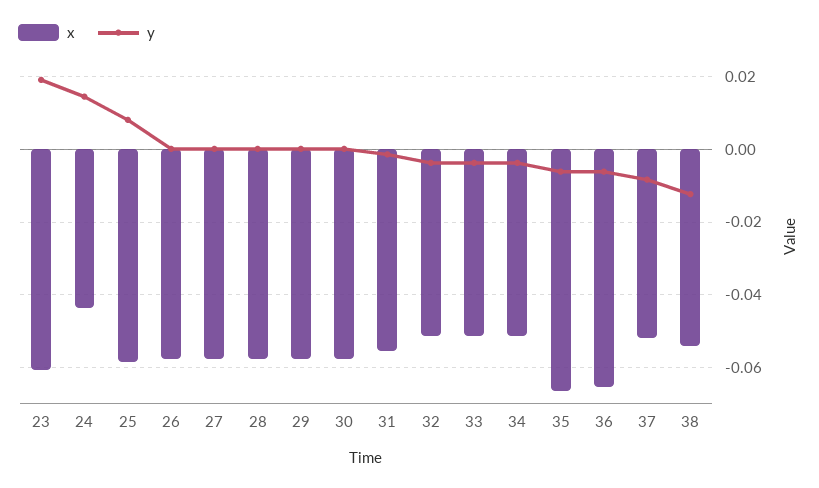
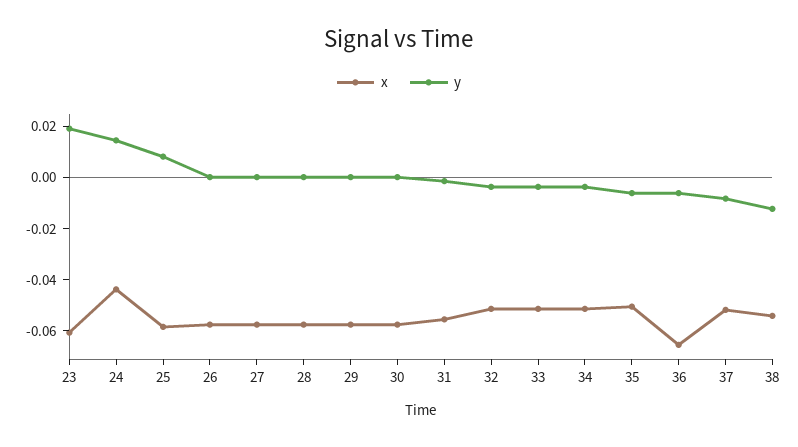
  {
    "x": {
      "23": -0.06,
      "24": -0.044,
      "25": -0.058,
      "26": -0.058,
      "27": -0.058,
      "28": -0.058,
      "29": -0.058,
      "30": -0.058,
      "31": -0.056,
      "32": -0.052,
      "33": -0.052,
      "34": -0.052,
-     "35": -0.066,
+     "35": -0.05,
      "36": -0.066,
      "37": -0.052,
      "38": -0.054
    },
    "y": {
      "23": 0.02,
      "24": 0.014,
      "25": 0.008,
      "26": 0,
      "27": 0,
      "28": 0,
      "29": 0,
      "30": 0,
      "31": -0.002,
      "32": -0.004,
      "33": -0.004,
      "34": -0.004,
      "35": -0.006,
      "36": -0.006,
      "37": -0.008,
      "38": -0.012
    }
  }

